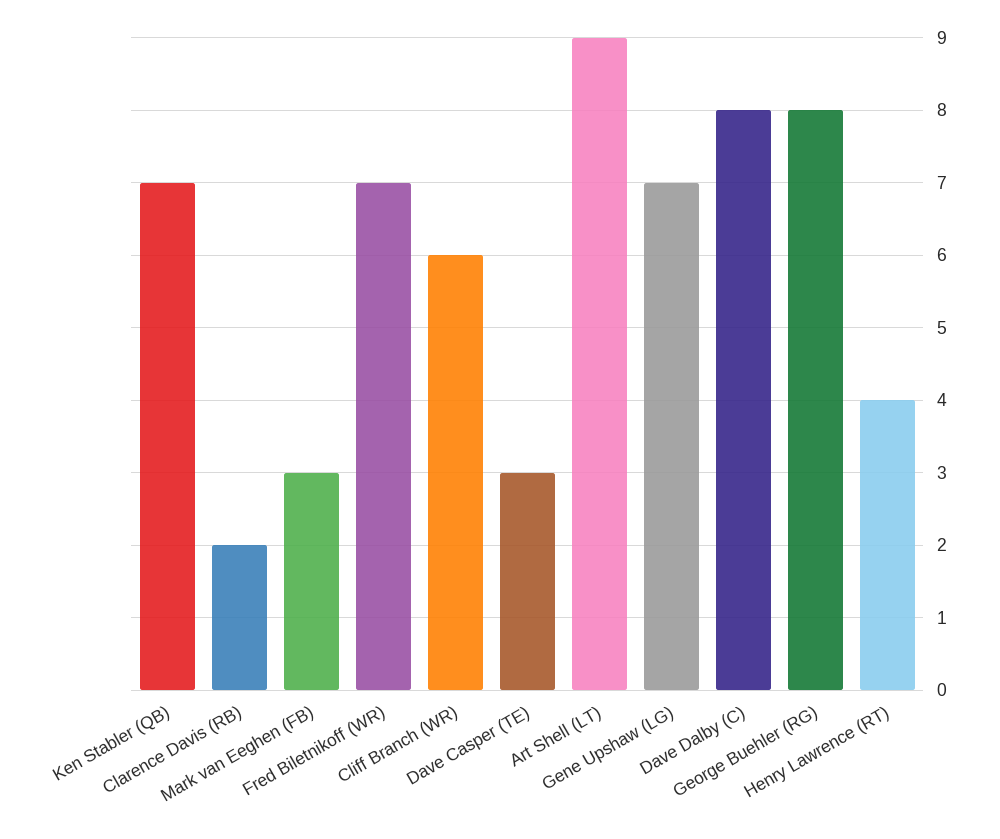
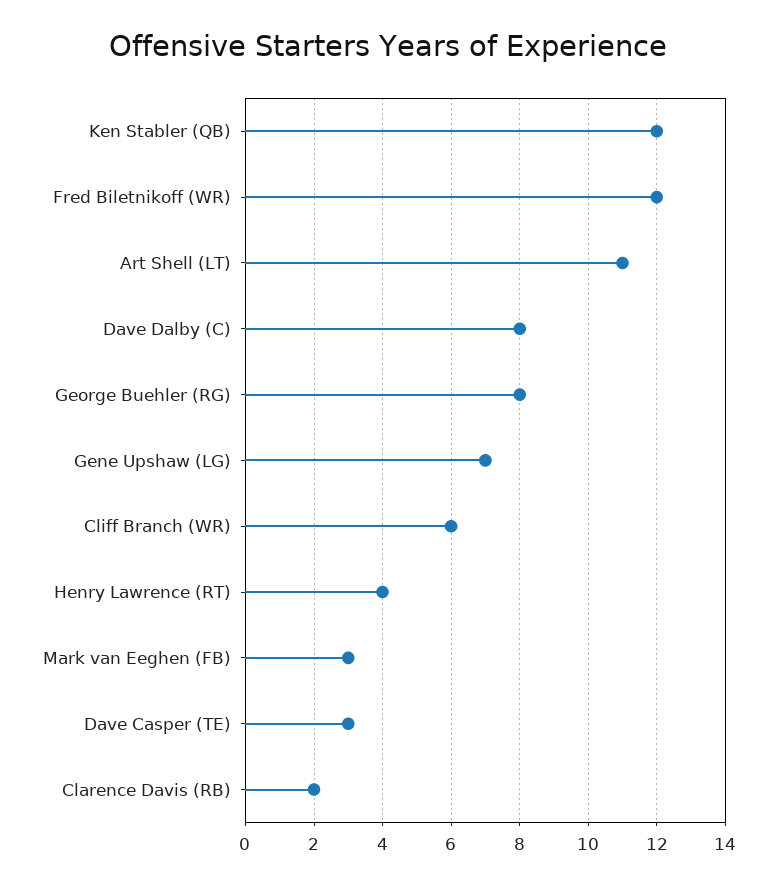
  {
-   "Ken Stabler (QB)": 7,
+   "Ken Stabler (QB)": 12,
    "Clarence Davis (RB)": 2,
    "Mark van Eeghen (FB)": 3,
-   "Fred Biletnikoff (WR)": 7,
+   "Fred Biletnikoff (WR)": 12,
    "Cliff Branch (WR)": 6,
    "Dave Casper (TE)": 3,
-   "Art Shell (LT)": 9,
+   "Art Shell (LT)": 11,
    "Gene Upshaw (LG)": 7,
    "Dave Dalby (C)": 8,
    "George Buehler (RG)": 8,
    "Henry Lawrence (RT)": 4
  }

